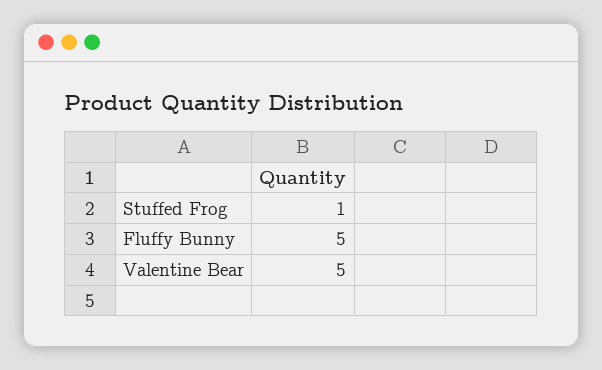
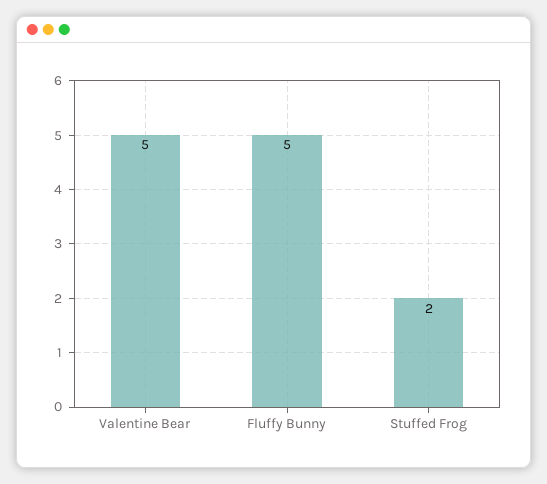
  {
-   "Stuffed Frog": 1,
+   "Stuffed Frog": 2,
    "Fluffy Bunny": 5,
    "Valentine Bear": 5
  }

